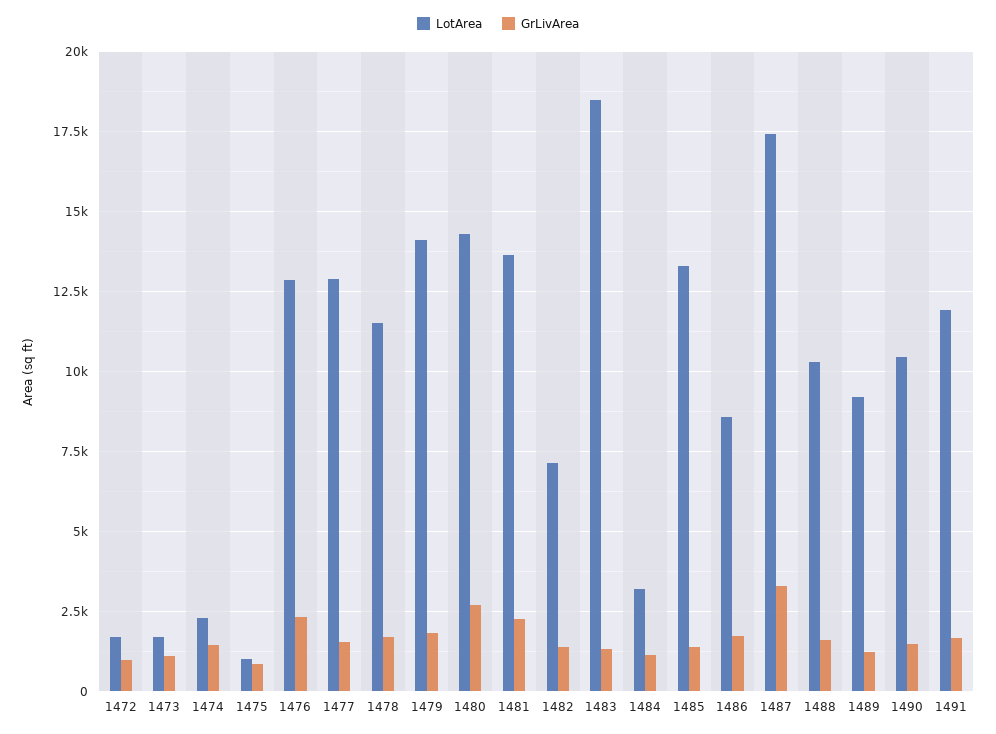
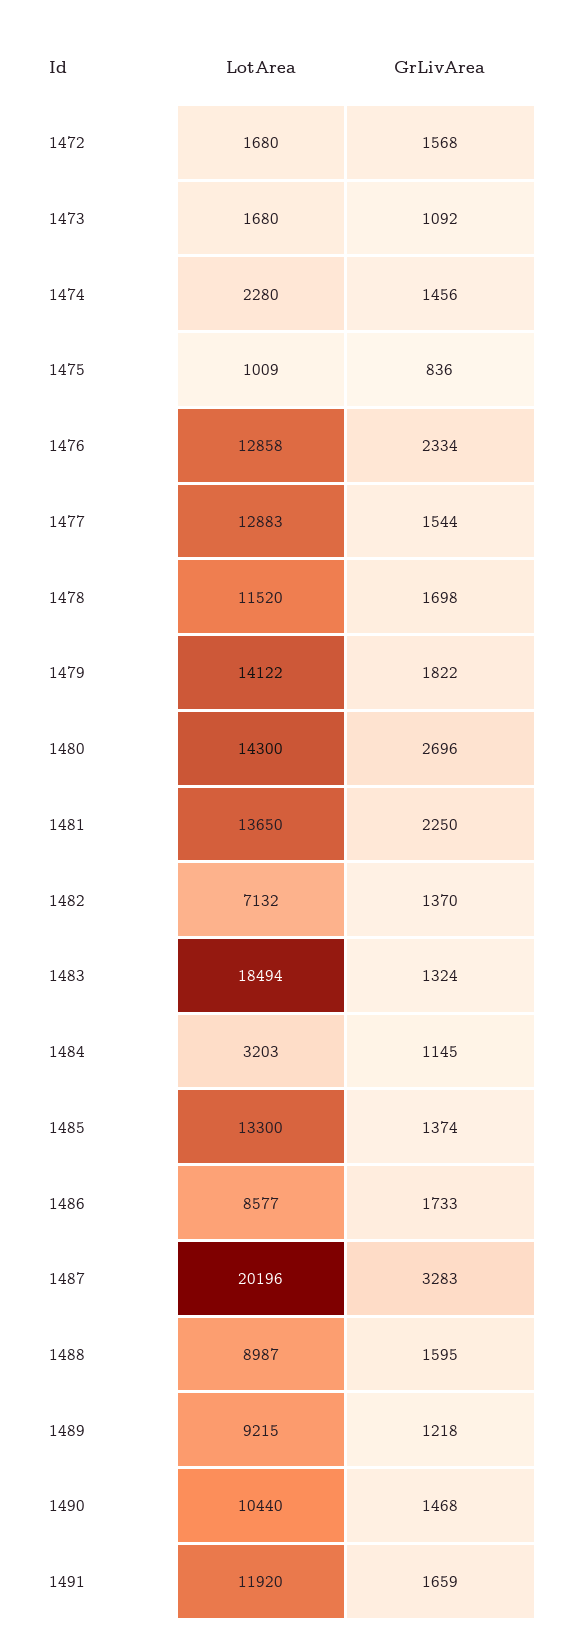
  {
    "LotArea": {
      "1472": 1680,
      "1473": 1680,
      "1474": 2280,
      "1475": 1009,
      "1476": 12858,
      "1477": 12883,
      "1478": 11520,
      "1479": 14122,
      "1480": 14300,
      "1481": 13650,
      "1482": 7132,
      "1483": 18494,
      "1484": 3203,
      "1485": 13300,
      "1486": 8577,
-     "1487": 17500,
+     "1487": 20196,
-     "1488": 10250,
+     "1488": 8987,
      "1489": 9215,
      "1490": 10440,
      "1491": 11920
    },
    "GrLivArea": {
-     "1472": 1000,
+     "1472": 1568,
      "1473": 1092,
      "1474": 1456,
      "1475": 836,
      "1476": 2334,
      "1477": 1544,
      "1478": 1698,
      "1479": 1822,
      "1480": 2696,
      "1481": 2250,
      "1482": 1370,
      "1483": 1324,
      "1484": 1145,
      "1485": 1374,
      "1486": 1733,
      "1487": 3283,
      "1488": 1595,
      "1489": 1218,
      "1490": 1468,
      "1491": 1659
    }
  }

